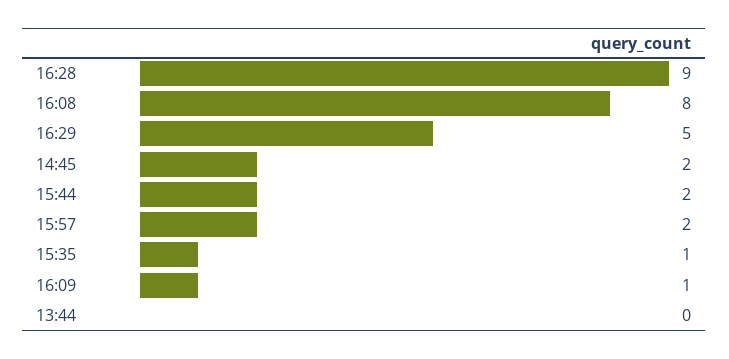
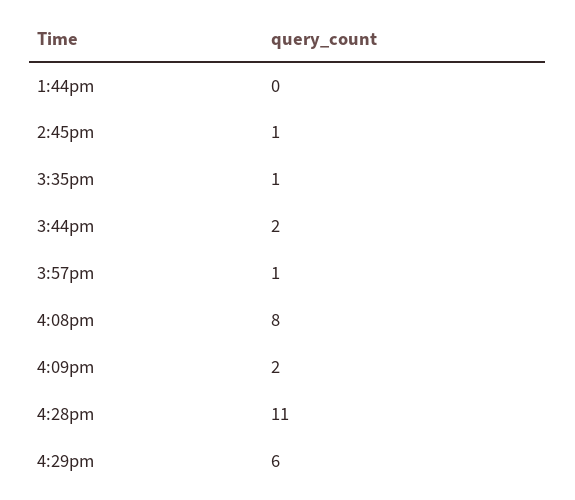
  {
-   "16:28": 9,
+   "16:28": 11,
    "16:08": 8,
-   "16:29": 5,
+   "16:29": 6,
-   "14:45": 2,
+   "14:45": 1,
    "15:44": 2,
-   "15:57": 2,
+   "15:57": 1,
    "15:35": 1,
-   "16:09": 1,
+   "16:09": 2,
    "13:44": 0
  }

